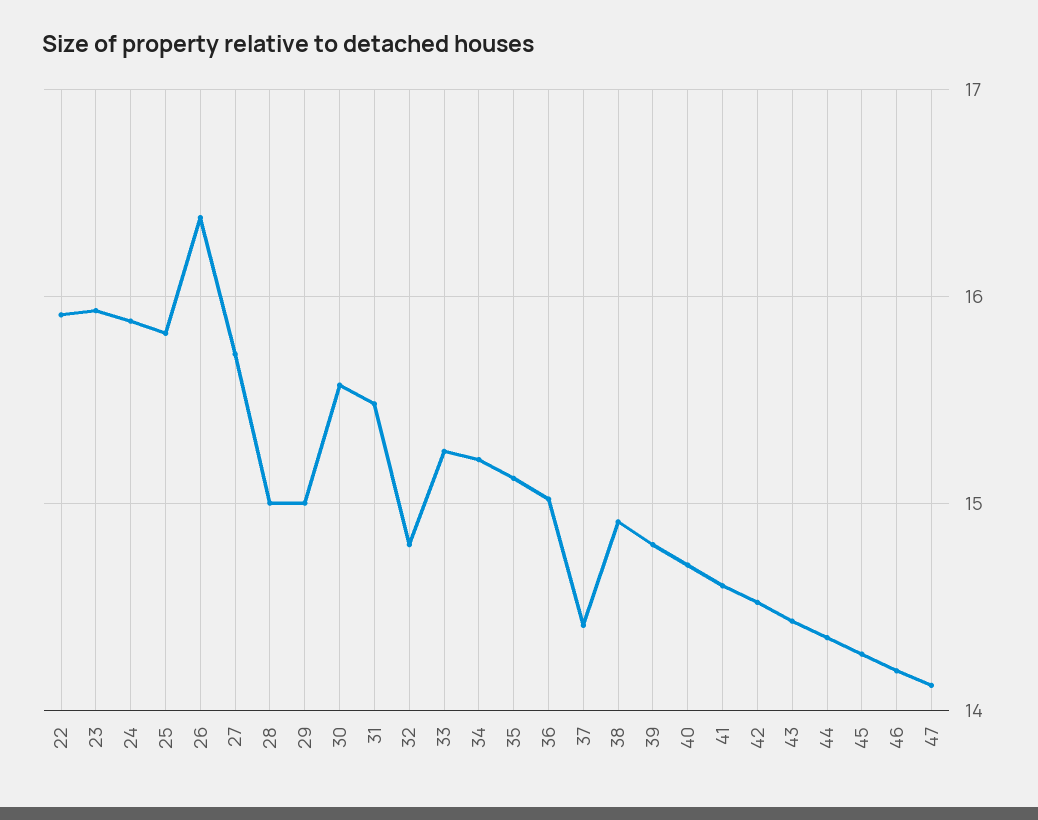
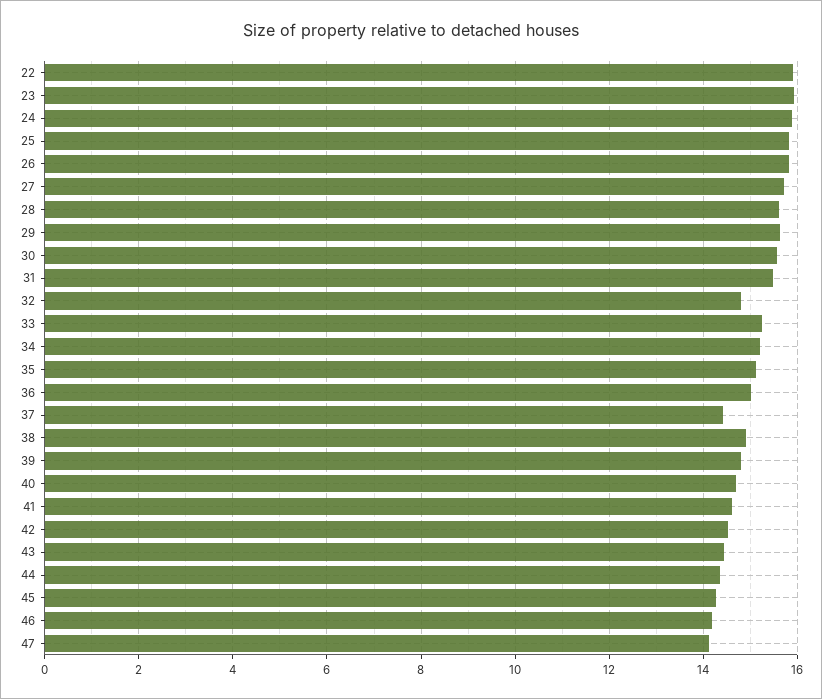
  {
    "22": 15.9,
    "23": 15.9,
    "24": 15.9,
    "25": 15.8,
-   "26": 16.4,
+   "26": 15.8,
    "27": 15.7,
-   "28": 15,
+   "28": 15.6,
-   "29": 15,
+   "29": 15.6,
    "30": 15.6,
    "31": 15.5,
    "32": 14.8,
    "33": 15.3,
    "34": 15.2,
    "35": 15.1,
    "36": 15,
    "37": 14.4,
    "38": 14.9,
    "39": 14.8,
    "40": 14.7,
    "41": 14.6,
    "42": 14.5,
    "43": 14.4,
    "44": 14.4,
    "45": 14.3,
    "46": 14.2,
    "47": 14.1
  }

